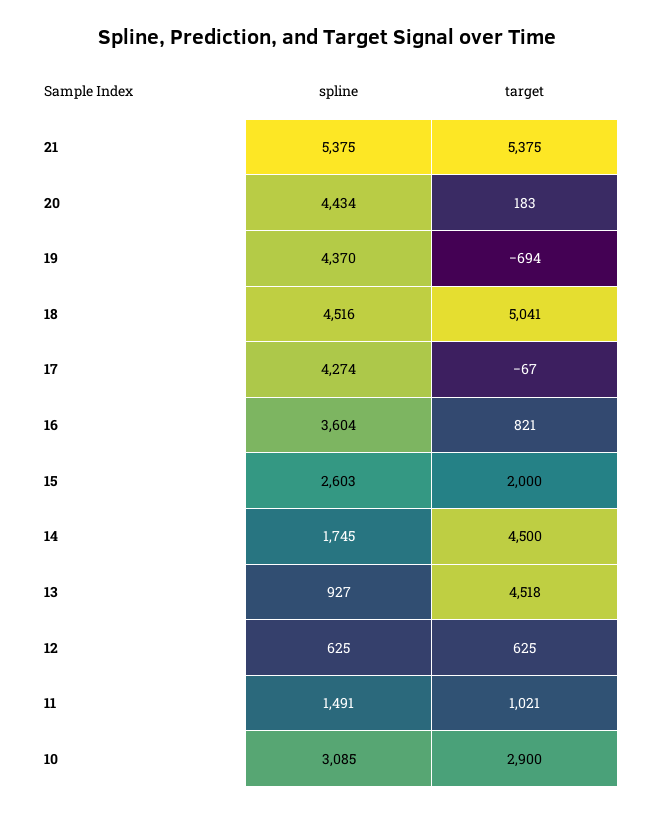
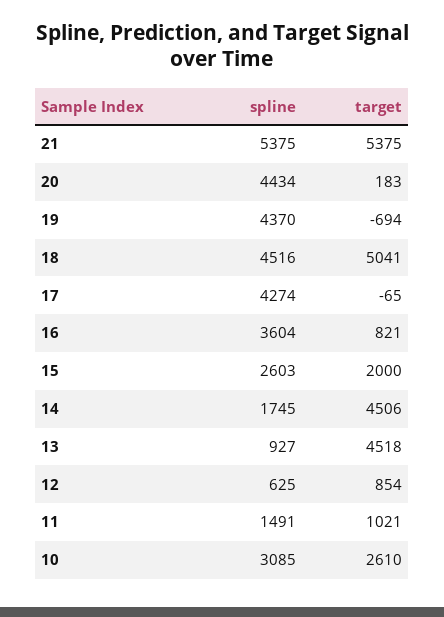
  {
    "spline": {
      "21": 5375,
      "20": 4434,
      "19": 4370,
      "18": 4516,
      "17": 4274,
      "16": 3604,
      "15": 2603,
      "14": 1745,
      "13": 927,
      "12": 625,
      "11": 1491,
      "10": 3085
    },
    "target": {
      "21": 5375,
      "20": 183,
      "19": -694,
      "18": 5041,
-     "17": -67,
+     "17": -65,
      "16": 821,
      "15": 2000,
-     "14": 4500,
+     "14": 4506,
      "13": 4518,
-     "12": 625,
+     "12": 854,
      "11": 1021,
-     "10": 2900
+     "10": 2610
    }
  }

